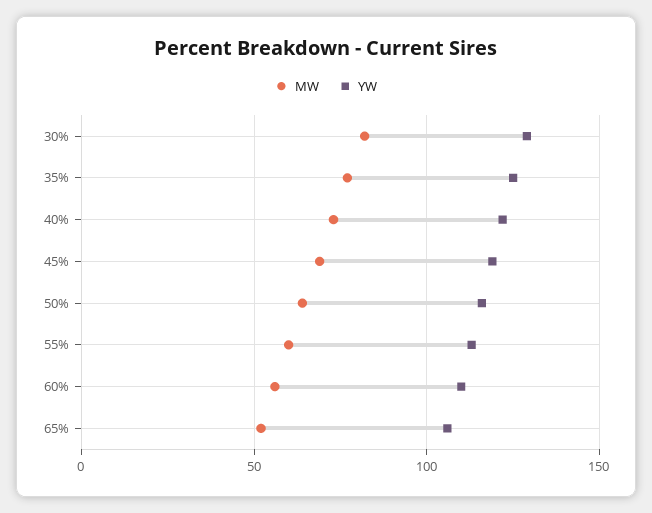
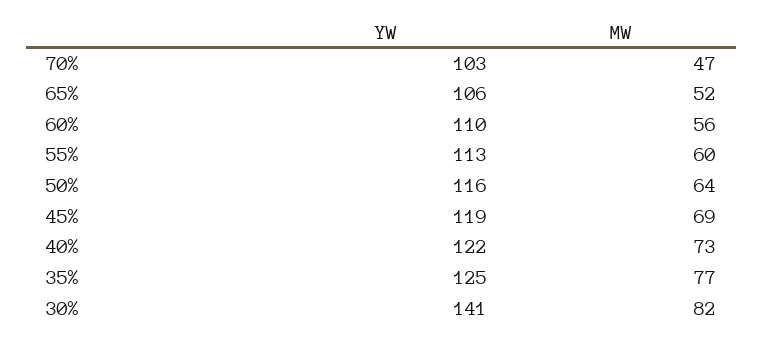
  {
    "MW": {
      "30%": 82,
      "35%": 77,
      "40%": 73,
      "45%": 69,
      "50%": 64,
      "55%": 60,
      "60%": 56,
-     "65%": 52
+     "65%": 52,
+     "70%": 47
    },
    "YW": {
-     "30%": 130,
+     "30%": 141,
      "35%": 125,
      "40%": 122,
      "45%": 119,
      "50%": 116,
      "55%": 113,
      "60%": 110,
-     "65%": 106
+     "65%": 106,
+     "70%": 103
    }
  }

